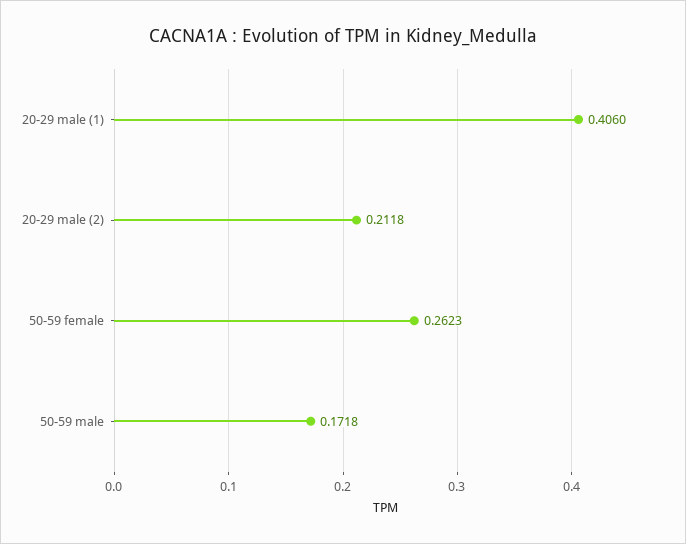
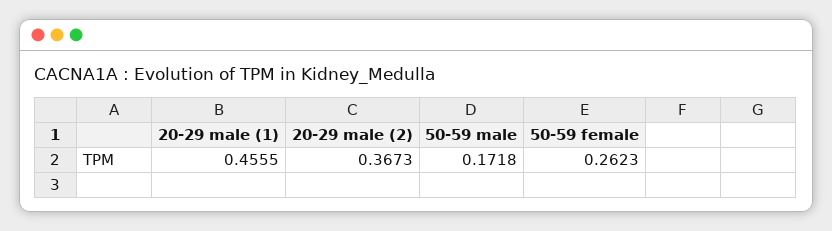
  {
-   "20-29 male (1)": 0.406,
+   "20-29 male (1)": 0.4555,
-   "20-29 male (2)": 0.2118,
+   "20-29 male (2)": 0.3673,
    "50-59 female": 0.2623,
    "50-59 male": 0.1718
  }

